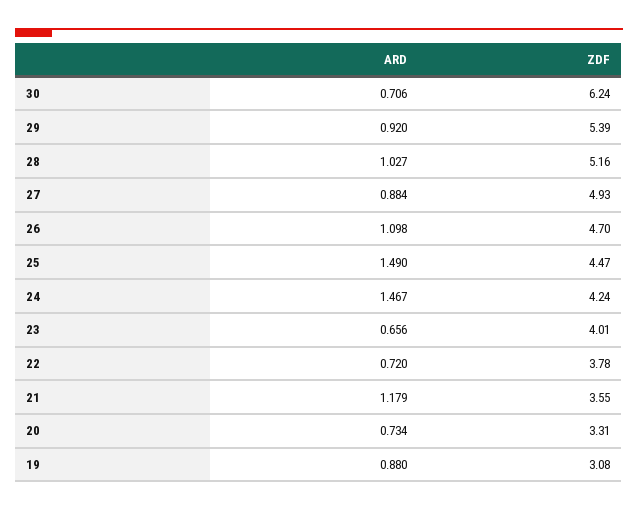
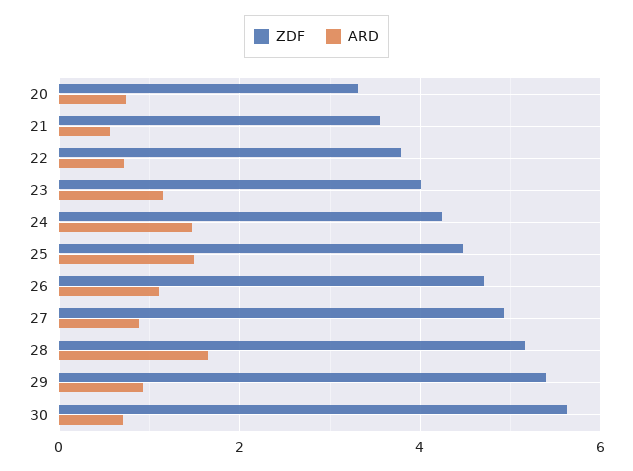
  {
    "ARD": {
      "30": 0.706,
      "29": 0.92,
-     "28": 1.027,
+     "28": 1.6,
      "27": 0.884,
      "26": 1.098,
      "25": 1.49,
      "24": 1.467,
-     "23": 0.656,
+     "23": 1.2,
      "22": 0.72,
-     "21": 1.179,
+     "21": 0.6,
-     "20": 0.734,
+     "20": 0.734
-     "19": 0.88
    },
    "ZDF": {
-     "30": 6.24,
+     "30": 5.6,
      "29": 5.39,
      "28": 5.16,
      "27": 4.93,
      "26": 4.7,
      "25": 4.47,
      "24": 4.24,
      "23": 4.01,
      "22": 3.78,
      "21": 3.55,
-     "20": 3.31,
+     "20": 3.31
-     "19": 3.08
    }
  }

